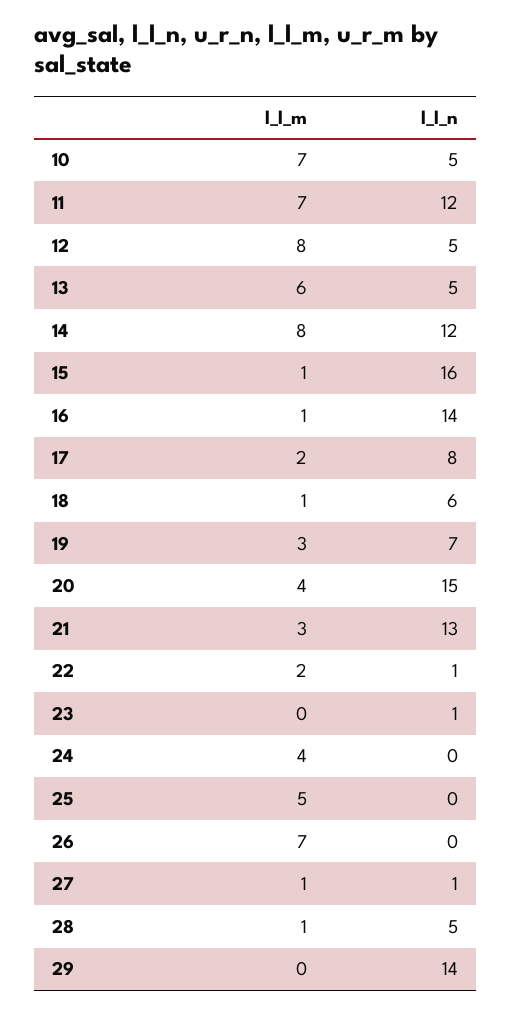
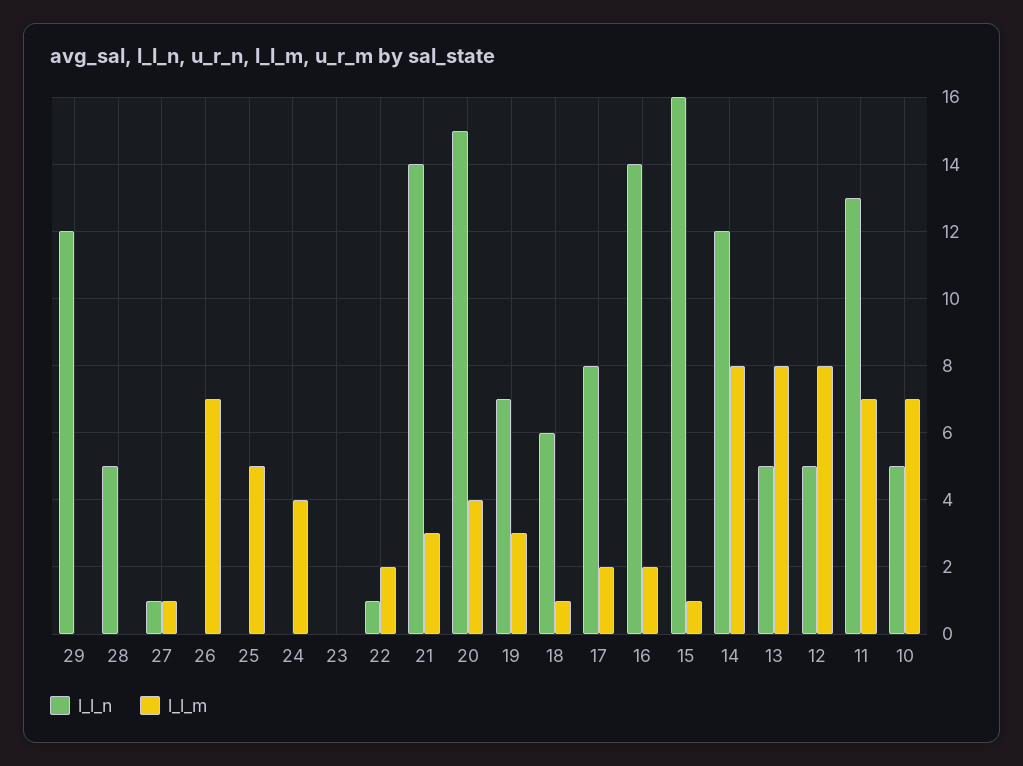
  {
    "l_l_m": {
      "10": 7,
      "11": 7,
      "12": 8,
-     "13": 6,
+     "13": 8,
      "14": 8,
      "15": 1,
-     "16": 1,
+     "16": 2,
      "17": 2,
      "18": 1,
      "19": 3,
      "20": 4,
      "21": 3,
      "22": 2,
      "23": 0,
      "24": 4,
      "25": 5,
      "26": 7,
      "27": 1,
-     "28": 1,
+     "28": 0,
      "29": 0
    },
    "l_l_n": {
      "10": 5,
-     "11": 12,
+     "11": 13,
      "12": 5,
      "13": 5,
      "14": 12,
      "15": 16,
      "16": 14,
      "17": 8,
      "18": 6,
      "19": 7,
      "20": 15,
-     "21": 13,
+     "21": 14,
      "22": 1,
-     "23": 1,
+     "23": 0,
      "24": 0,
      "25": 0,
      "26": 0,
      "27": 1,
      "28": 5,
-     "29": 14
+     "29": 12
    }
  }

